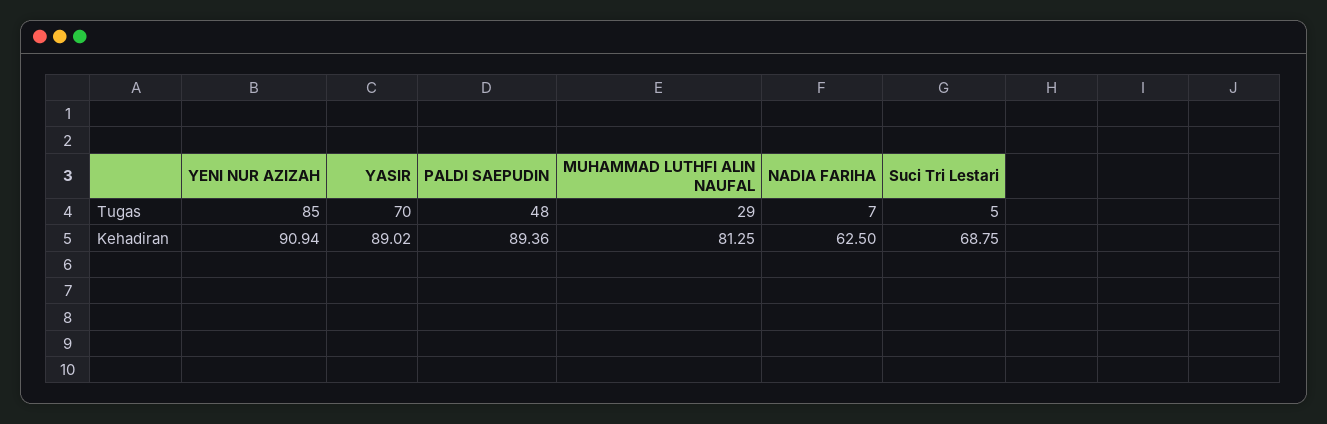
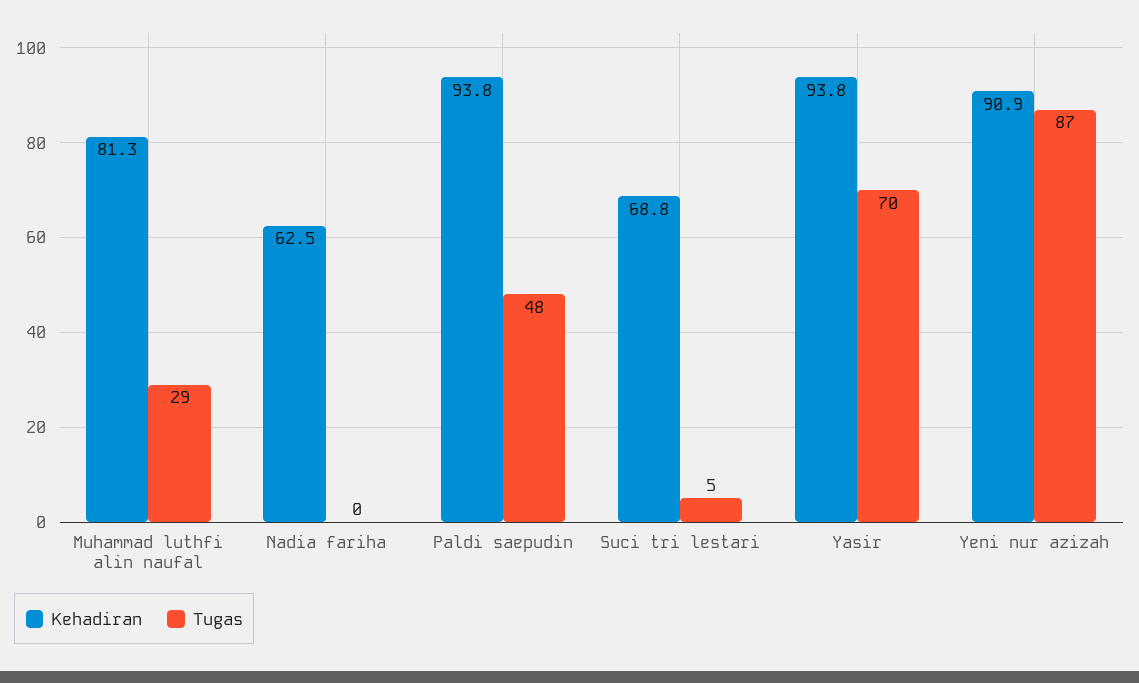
  {
    "Tugas": {
-     "YENI NUR AZIZAH": 85,
+     "YENI NUR AZIZAH": 87,
      "YASIR": 70,
      "PALDI SAEPUDIN": 48,
      "MUHAMMAD LUTHFI ALIN NAUFAL": 29,
-     "NADIA FARIHA": 7,
+     "NADIA FARIHA": 0,
      "Suci Tri Lestari": 5
    },
    "Kehadiran": {
      "YENI NUR AZIZAH": 90.94,
-     "YASIR": 89.02,
+     "YASIR": 93.8,
-     "PALDI SAEPUDIN": 89.36,
+     "PALDI SAEPUDIN": 93.8,
      "MUHAMMAD LUTHFI ALIN NAUFAL": 81.25,
      "NADIA FARIHA": 62.5,
      "Suci Tri Lestari": 68.75
    }
  }

